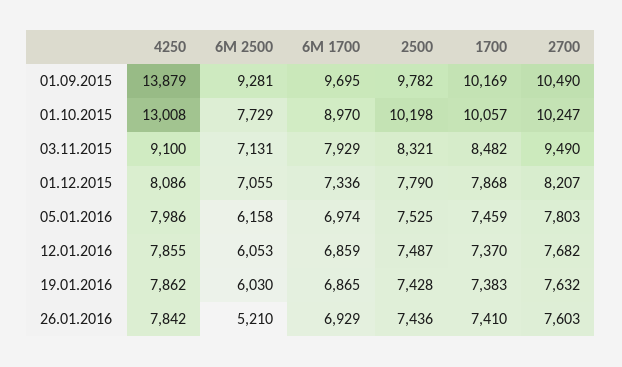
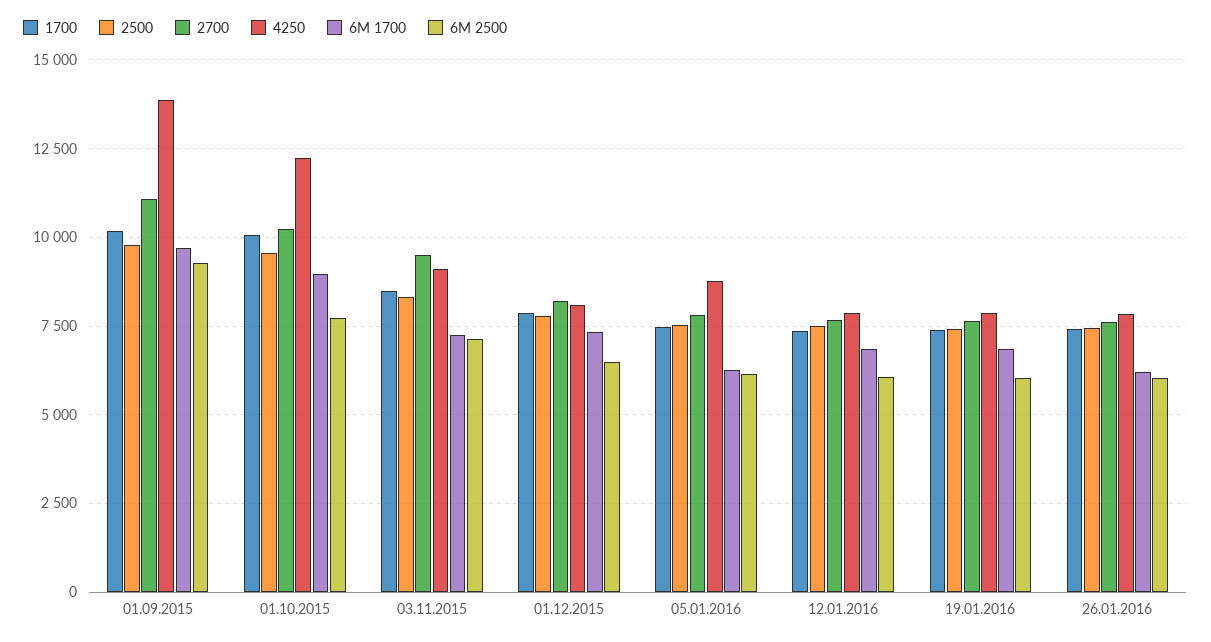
  {
    "4250": {
      "01.09.2015": 13879,
-     "01.10.2015": 13008,
+     "01.10.2015": 12250,
      "03.11.2015": 9100,
      "01.12.2015": 8086,
-     "05.01.2016": 7986,
+     "05.01.2016": 8750,
      "12.01.2016": 7855,
      "19.01.2016": 7862,
      "26.01.2016": 7842
    },
    "6M 2500": {
      "01.09.2015": 9281,
      "01.10.2015": 7729,
      "03.11.2015": 7131,
-     "01.12.2015": 7055,
+     "01.12.2015": 6500,
      "05.01.2016": 6158,
      "12.01.2016": 6053,
      "19.01.2016": 6030,
-     "26.01.2016": 5210
+     "26.01.2016": 6000
    },
    "6M 1700": {
      "01.09.2015": 9695,
      "01.10.2015": 8970,
-     "03.11.2015": 7929,
+     "03.11.2015": 7250,
      "01.12.2015": 7336,
-     "05.01.2016": 6974,
+     "05.01.2016": 6250,
      "12.01.2016": 6859,
      "19.01.2016": 6865,
-     "26.01.2016": 6929
+     "26.01.2016": 6250
    },
    "2500": {
      "01.09.2015": 9782,
-     "01.10.2015": 10198,
+     "01.10.2015": 9500,
      "03.11.2015": 8321,
      "01.12.2015": 7790,
      "05.01.2016": 7525,
      "12.01.2016": 7487,
      "19.01.2016": 7428,
      "26.01.2016": 7436
    },
    "1700": {
      "01.09.2015": 10169,
      "01.10.2015": 10057,
      "03.11.2015": 8482,
      "01.12.2015": 7868,
      "05.01.2016": 7459,
      "12.01.2016": 7370,
      "19.01.2016": 7383,
      "26.01.2016": 7410
    },
    "2700": {
-     "01.09.2015": 10490,
+     "01.09.2015": 11000,
      "01.10.2015": 10247,
      "03.11.2015": 9490,
      "01.12.2015": 8207,
      "05.01.2016": 7803,
      "12.01.2016": 7682,
      "19.01.2016": 7632,
      "26.01.2016": 7603
    }
  }

